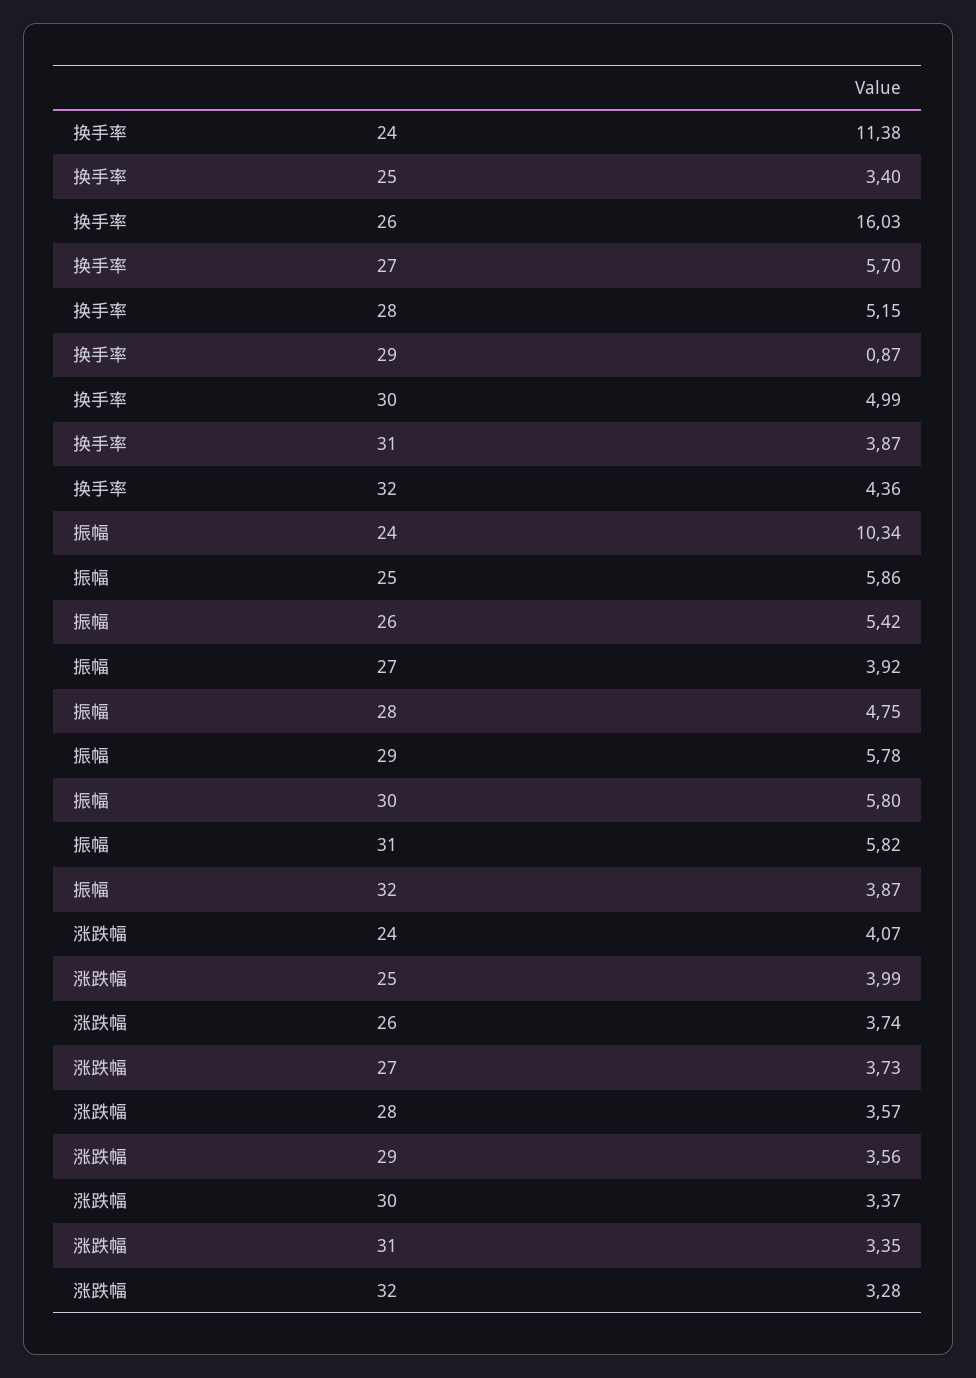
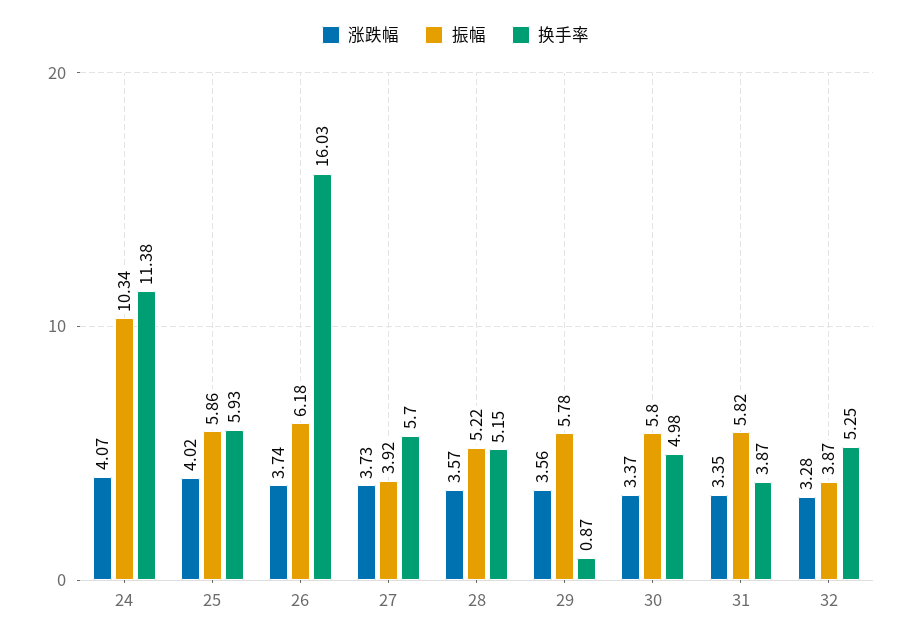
  {
    "换手率": {
      "24": 11.38,
-     "25": 3.4,
+     "25": 5.93,
      "26": 16.03,
      "27": 5.7,
      "28": 5.15,
      "29": 0.87,
-     "30": 4.99,
+     "30": 4.98,
      "31": 3.87,
-     "32": 4.36
+     "32": 5.25
    },
    "振幅": {
      "24": 10.34,
      "25": 5.86,
-     "26": 5.42,
+     "26": 6.18,
      "27": 3.92,
-     "28": 4.75,
+     "28": 5.22,
      "29": 5.78,
      "30": 5.8,
      "31": 5.82,
      "32": 3.87
    },
    "涨跌幅": {
      "24": 4.07,
-     "25": 3.99,
+     "25": 4.02,
      "26": 3.74,
      "27": 3.73,
      "28": 3.57,
      "29": 3.56,
      "30": 3.37,
      "31": 3.35,
      "32": 3.28
    }
  }

